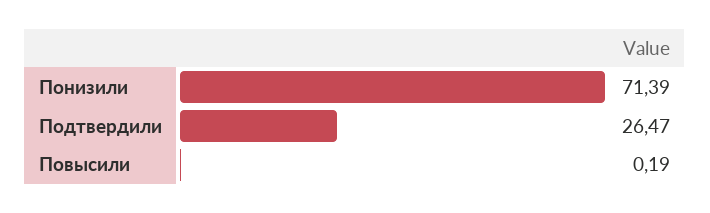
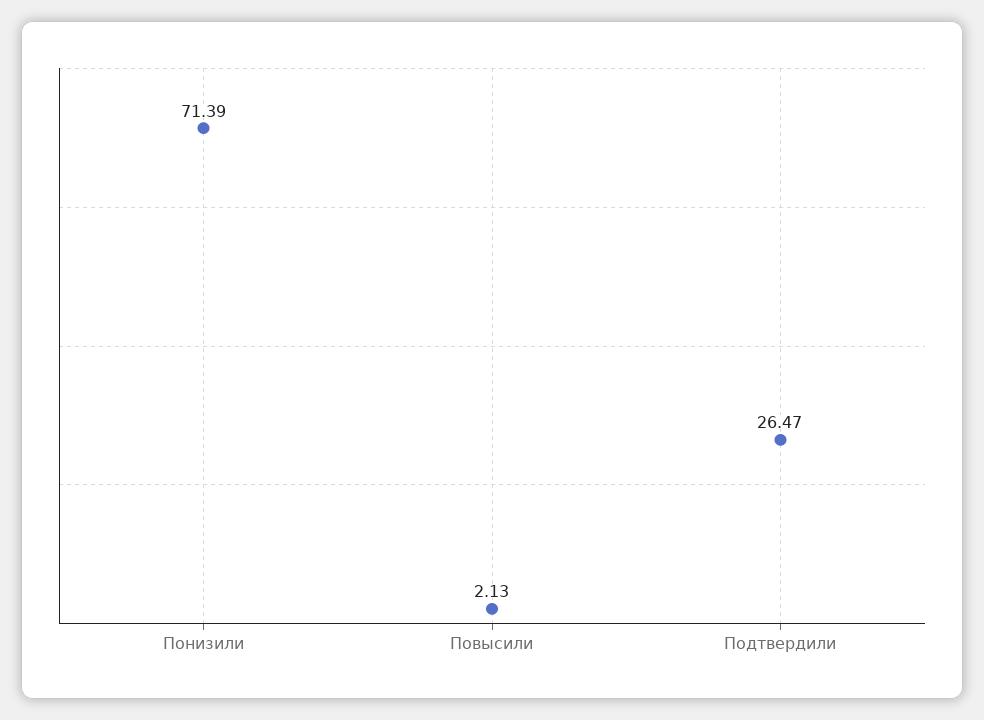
  {
    "Понизили": 71.39,
    "Подтвердили": 26.47,
-   "Повысили": 0.19
+   "Повысили": 2.13
  }

